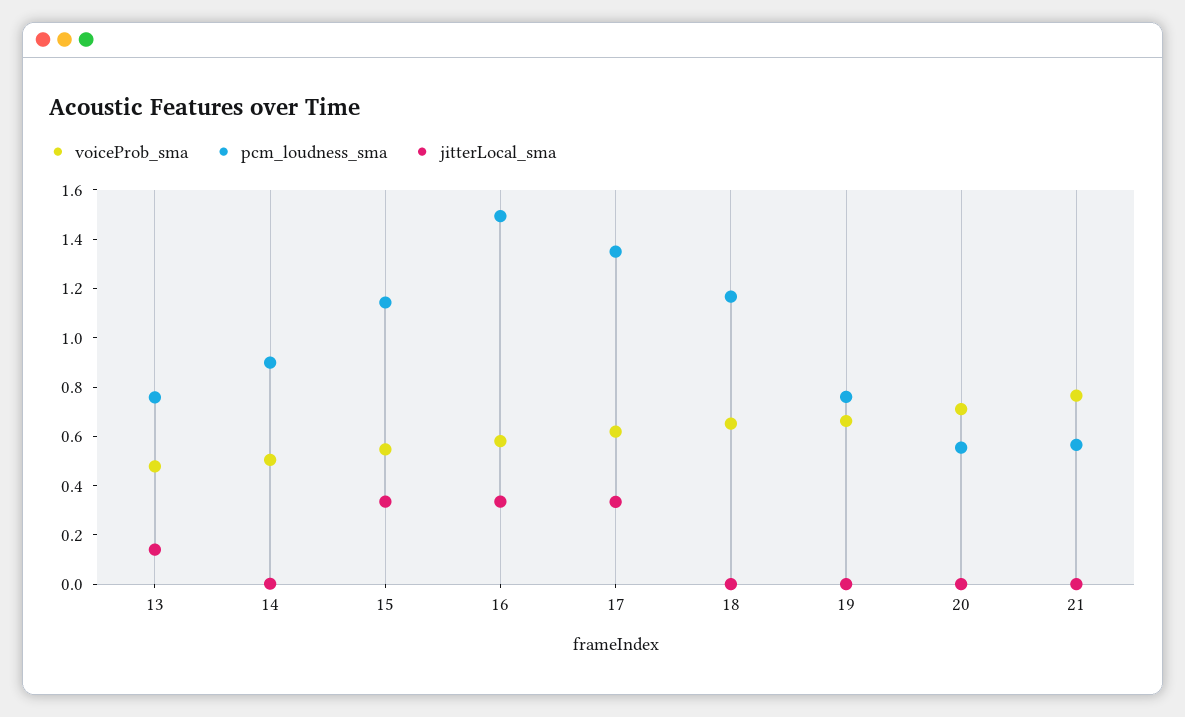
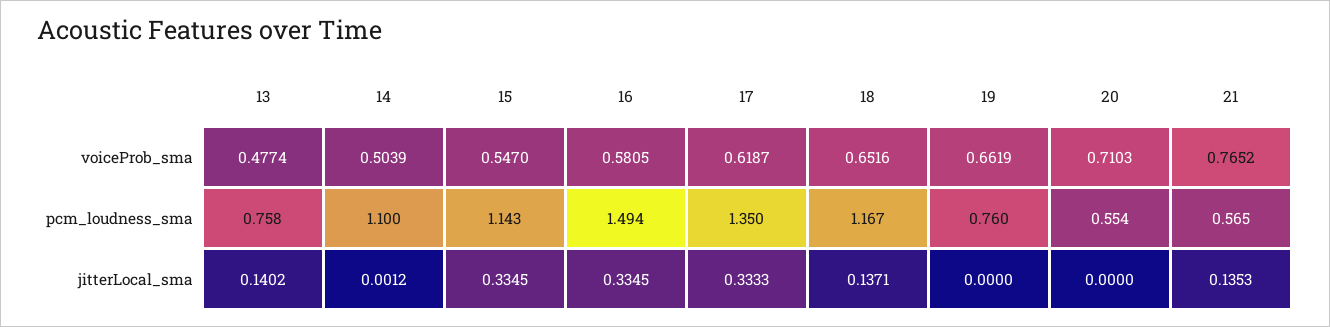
  {
    "voiceProb_sma": {
      "13": 0.4774,
      "14": 0.5039,
      "15": 0.547,
      "16": 0.5805,
      "17": 0.6187,
      "18": 0.6516,
      "19": 0.6619,
      "20": 0.7103,
      "21": 0.7652
    },
    "pcm_loudness_sma": {
      "13": 0.758,
-     "14": 0.9,
+     "14": 1.1,
      "15": 1.143,
      "16": 1.494,
      "17": 1.35,
      "18": 1.167,
      "19": 0.76,
      "20": 0.554,
      "21": 0.565
    },
    "jitterLocal_sma": {
      "13": 0.1402,
      "14": 0.0012,
      "15": 0.3345,
      "16": 0.3345,
      "17": 0.3333,
-     "18": 0,
+     "18": 0.1371,
      "19": 0,
      "20": 0,
-     "21": 0
+     "21": 0.1353
    }
  }

